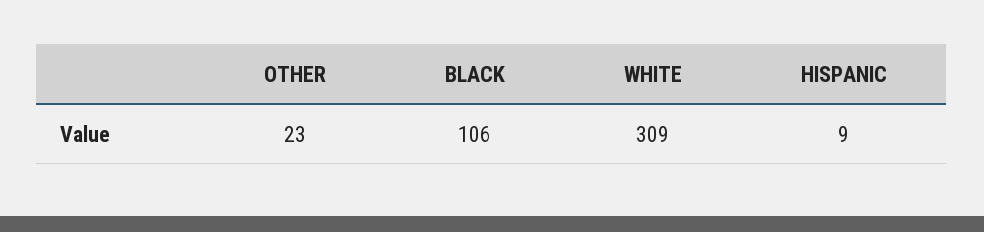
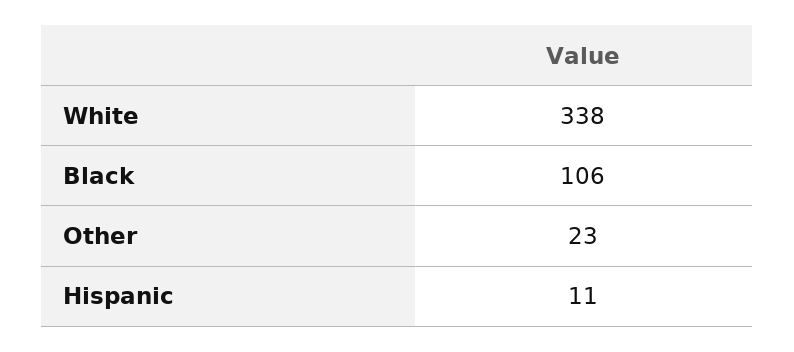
  {
    "OTHER": 23,
    "BLACK": 106,
-   "WHITE": 309,
+   "WHITE": 338,
-   "HISPANIC": 9
+   "HISPANIC": 11
  }

